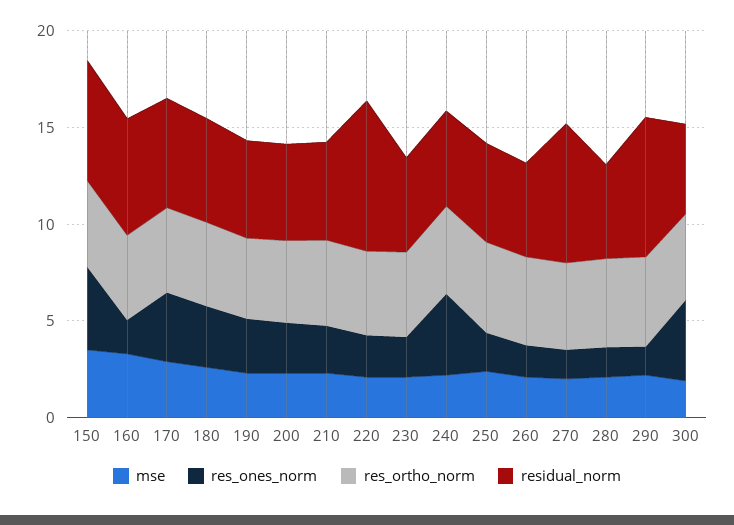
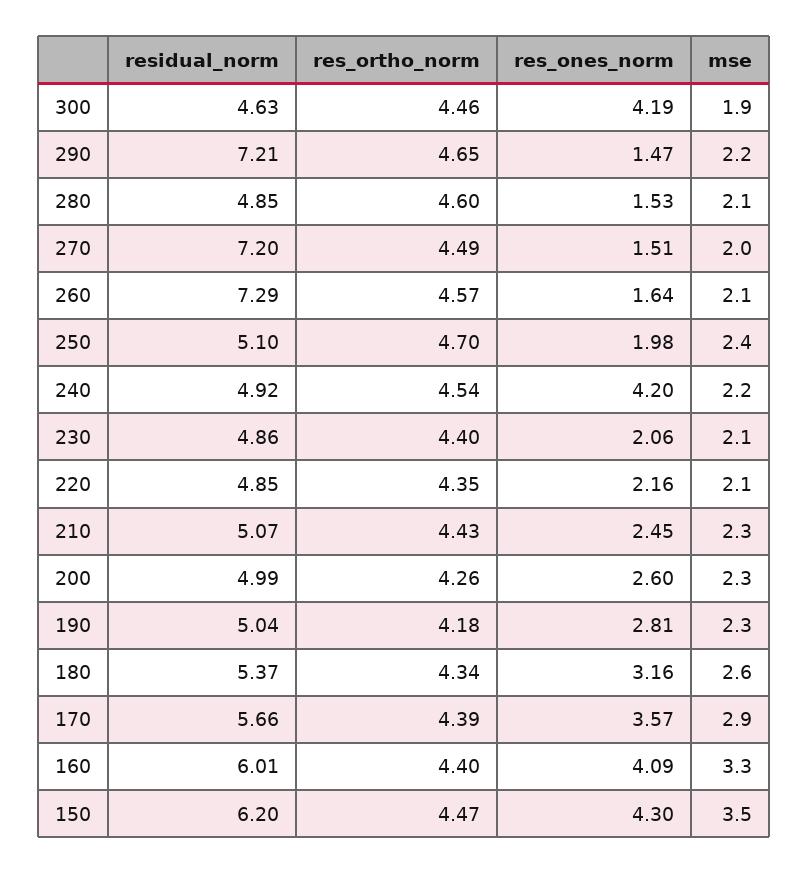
  {
    "mse": {
      "150": 3.5,
      "160": 3.3,
      "170": 2.9,
      "180": 2.6,
      "190": 2.3,
      "200": 2.3,
      "210": 2.3,
      "220": 2.1,
      "230": 2.1,
      "240": 2.2,
      "250": 2.4,
      "260": 2.1,
      "270": 2,
      "280": 2.1,
      "290": 2.2,
      "300": 1.9
    },
    "res_ones_norm": {
      "150": 4.3,
-     "160": 2,
+     "160": 4.09,
      "170": 3.57,
      "180": 3.16,
      "190": 2.81,
      "200": 2.6,
      "210": 2.45,
      "220": 2.16,
      "230": 2.06,
      "240": 4.2,
      "250": 1.98,
      "260": 1.64,
      "270": 1.51,
      "280": 1.53,
      "290": 1.47,
      "300": 4.19
    },
    "res_ortho_norm": {
      "150": 4.47,
      "160": 4.4,
      "170": 4.39,
      "180": 4.34,
      "190": 4.18,
      "200": 4.26,
      "210": 4.43,
      "220": 4.35,
      "230": 4.4,
      "240": 4.54,
      "250": 4.7,
      "260": 4.57,
      "270": 4.49,
      "280": 4.6,
      "290": 4.65,
      "300": 4.46
    },
    "residual_norm": {
      "150": 6.2,
      "160": 6.01,
      "170": 5.66,
      "180": 5.37,
      "190": 5.04,
      "200": 4.99,
      "210": 5.07,
-     "220": 8,
+     "220": 4.85,
      "230": 4.86,
      "240": 4.92,
      "250": 5.1,
-     "260": 5,
+     "260": 7.29,
      "270": 7.2,
      "280": 4.85,
      "290": 7.21,
      "300": 4.63
    }
  }

